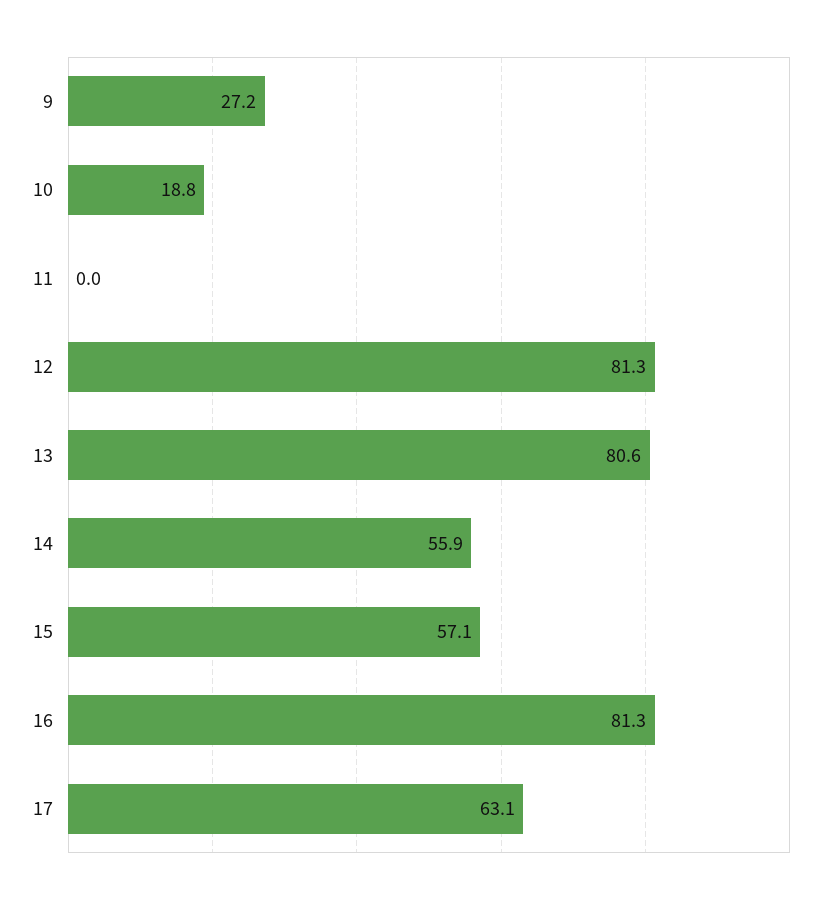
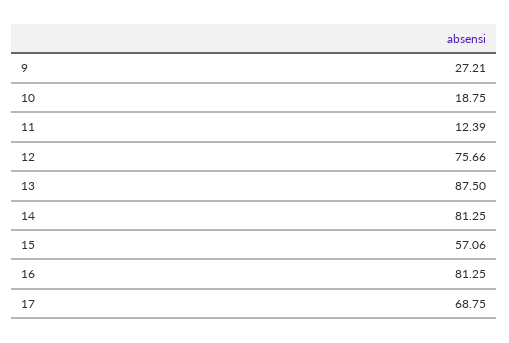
  {
    "9": 27.21,
    "10": 18.75,
-   "11": 0,
+   "11": 12.39,
-   "12": 81.3,
+   "12": 75.66,
-   "13": 80.6,
+   "13": 87.5,
-   "14": 55.9,
+   "14": 81.25,
    "15": 57.06,
    "16": 81.25,
-   "17": 63.1
+   "17": 68.75
  }

